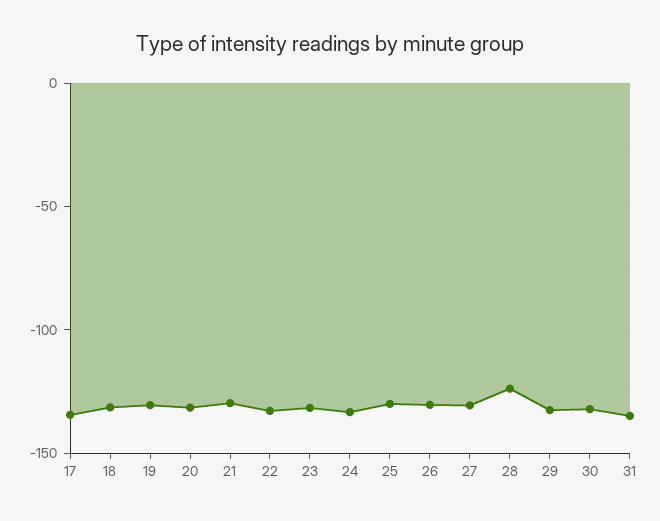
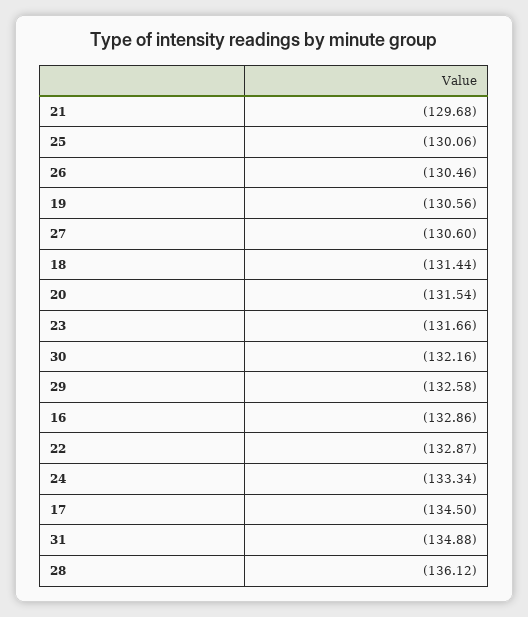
  {
    "17": -134.5,
    "18": -131.44,
    "19": -130.56,
    "20": -131.54,
    "21": -129.68,
    "22": -132.87,
    "23": -131.66,
    "24": -133.34,
    "25": -130.06,
    "26": -130.46,
    "27": -130.6,
-   "28": -125,
+   "28": -136.12,
    "29": -132.58,
    "30": -132.16,
-   "31": -134.88
+   "31": -134.88,
+   "16": -132.86
  }

